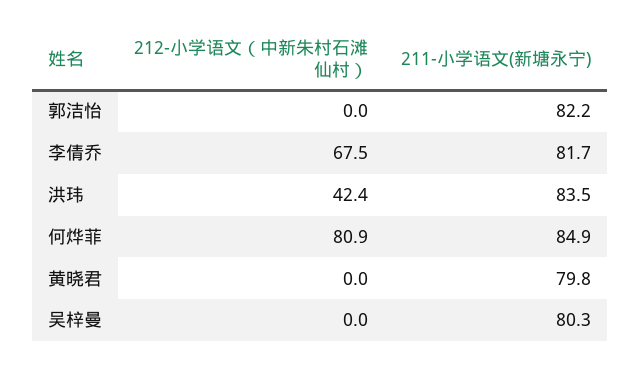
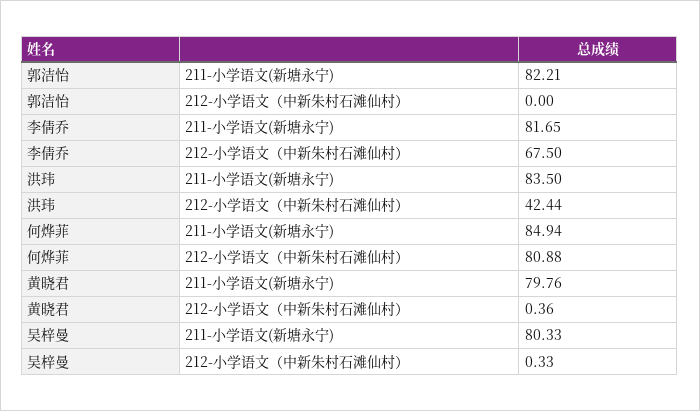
  {
    "212-小学语文（中新朱村石滩仙村）": {
      "郭洁怡": 0,
      "李倩乔": 67.5,
      "洪玮": 42.44,
      "何烨菲": 80.88,
-     "黄晓君": 0,
+     "黄晓君": 0.36,
-     "吴梓曼": 0
+     "吴梓曼": 0.33
    },
    "211-小学语文(新塘永宁)": {
      "郭洁怡": 82.21,
      "李倩乔": 81.65,
      "洪玮": 83.5,
      "何烨菲": 84.94,
      "黄晓君": 79.76,
      "吴梓曼": 80.33
    }
  }

